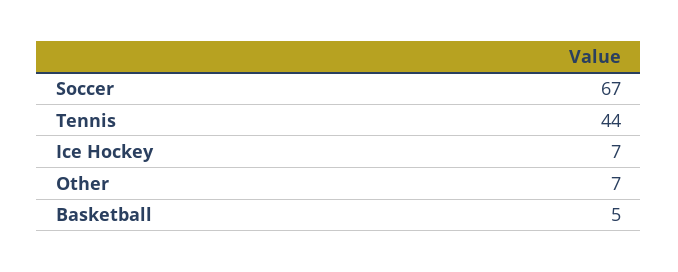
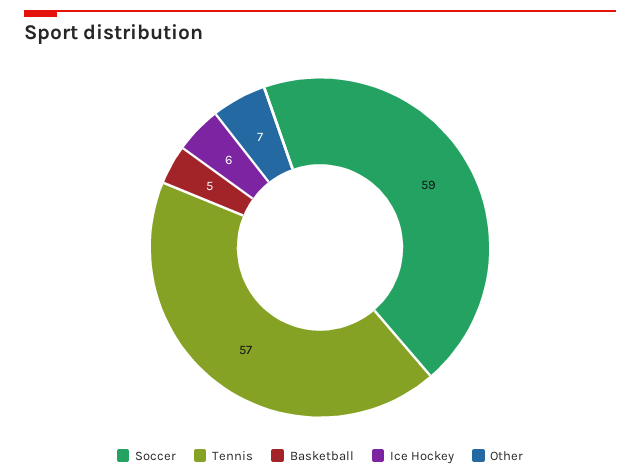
  {
-   "Soccer": 67,
+   "Soccer": 59,
-   "Tennis": 44,
+   "Tennis": 57,
-   "Ice Hockey": 7,
+   "Ice Hockey": 6,
    "Other": 7,
    "Basketball": 5
  }

